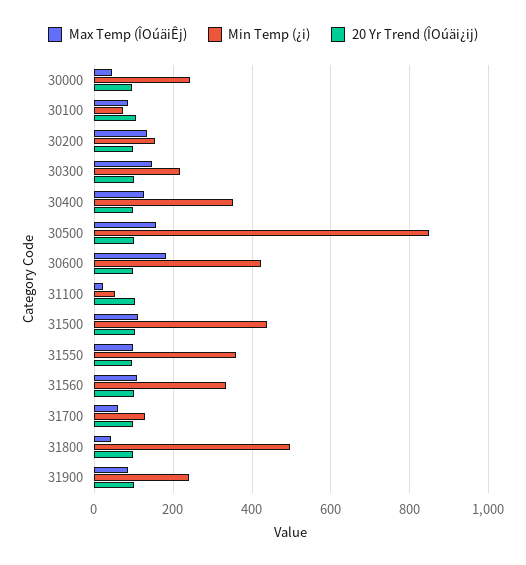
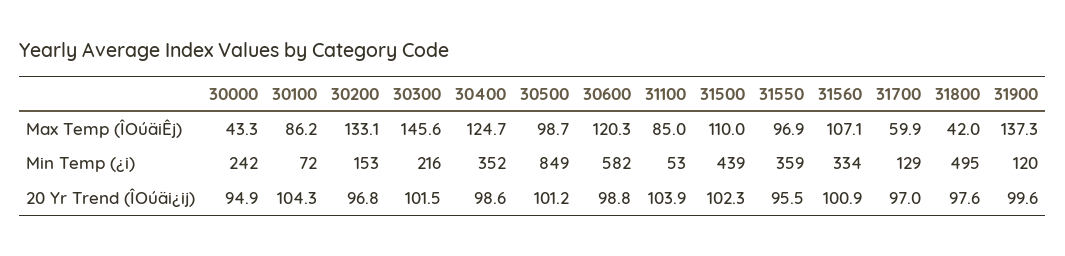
  {
    "Max Temp (ÎOúäiÊj)": {
      "30000": 43.3,
      "30100": 86.2,
      "30200": 133.1,
      "30300": 145.6,
      "30400": 124.7,
-     "30500": 160,
+     "30500": 98.7,
-     "30600": 180,
+     "30600": 120.3,
-     "31100": 20,
+     "31100": 85,
      "31500": 110,
      "31550": 96.9,
      "31560": 107.1,
      "31700": 59.9,
      "31800": 42,
-     "31900": 80
+     "31900": 137.3
    },
    "Min Temp (¿i)": {
      "30000": 242,
      "30100": 72,
      "30200": 153,
      "30300": 216,
      "30400": 352,
      "30500": 849,
-     "30600": 420,
+     "30600": 582,
      "31100": 53,
      "31500": 439,
      "31550": 359,
      "31560": 334,
      "31700": 129,
      "31800": 495,
-     "31900": 240
+     "31900": 120
    },
    "20 Yr Trend (ÎOúäi¿ij)": {
      "30000": 94.9,
      "30100": 104.3,
      "30200": 96.8,
      "30300": 101.5,
      "30400": 98.6,
      "30500": 101.2,
      "30600": 98.8,
      "31100": 103.9,
      "31500": 102.3,
      "31550": 95.5,
      "31560": 100.9,
      "31700": 97,
      "31800": 97.6,
      "31900": 99.6
    }
  }

